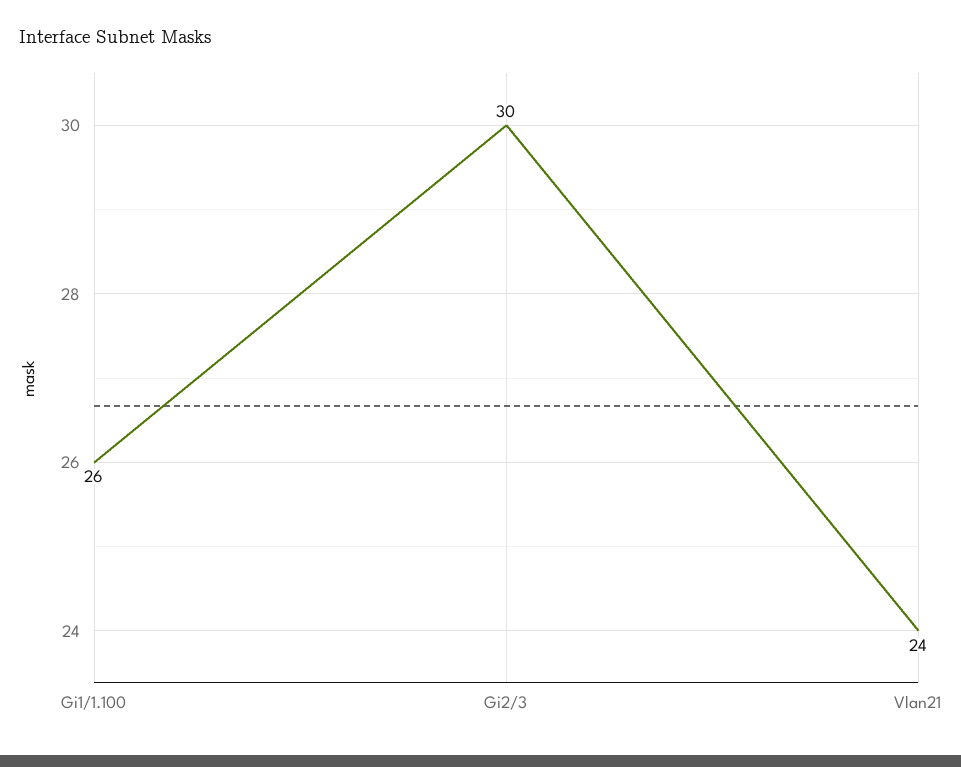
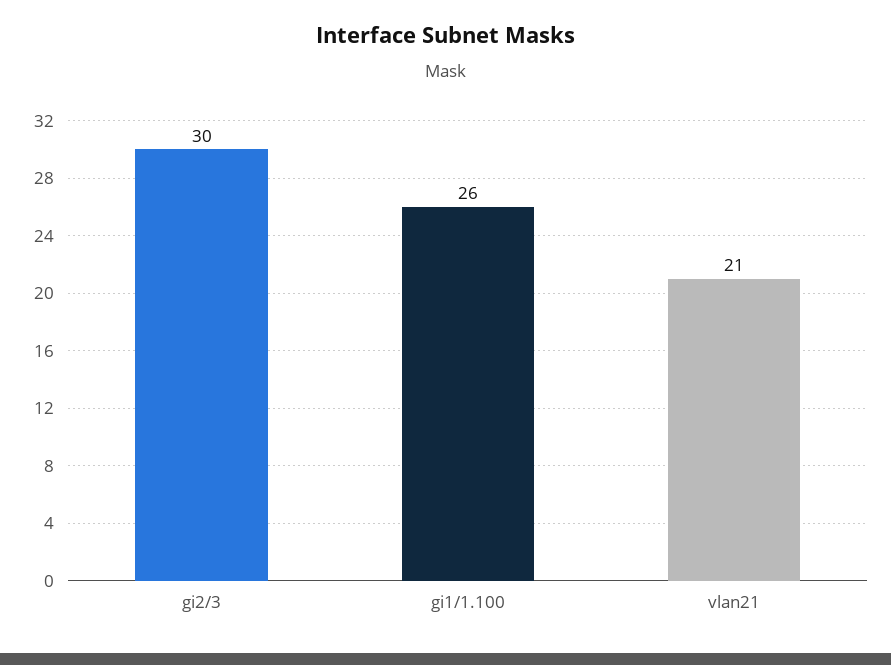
  {
    "Gi1/1.100": 26,
    "Gi2/3": 30,
-   "Vlan21": 24
+   "Vlan21": 21
  }

